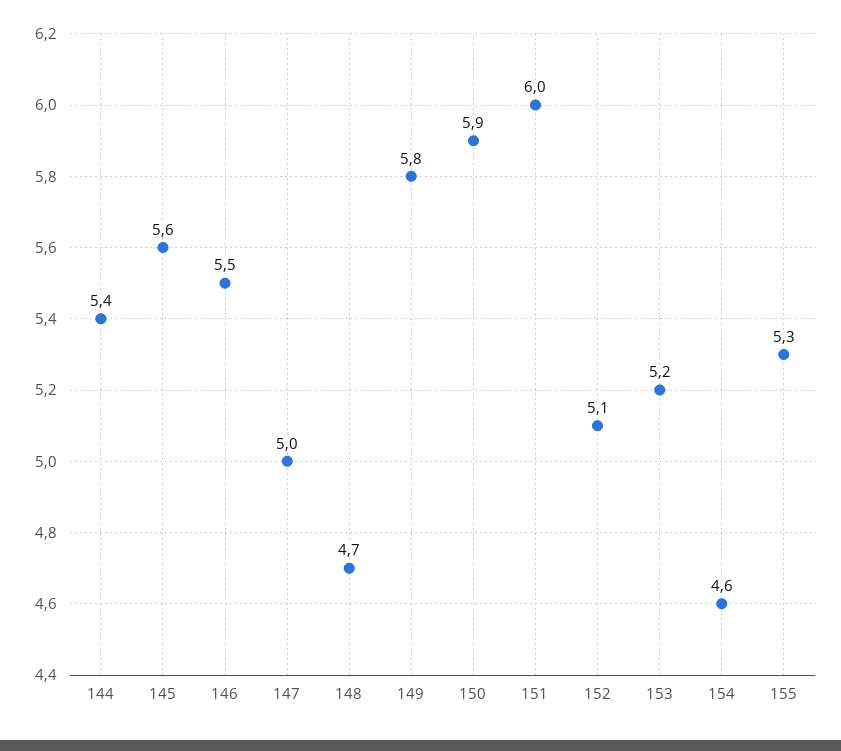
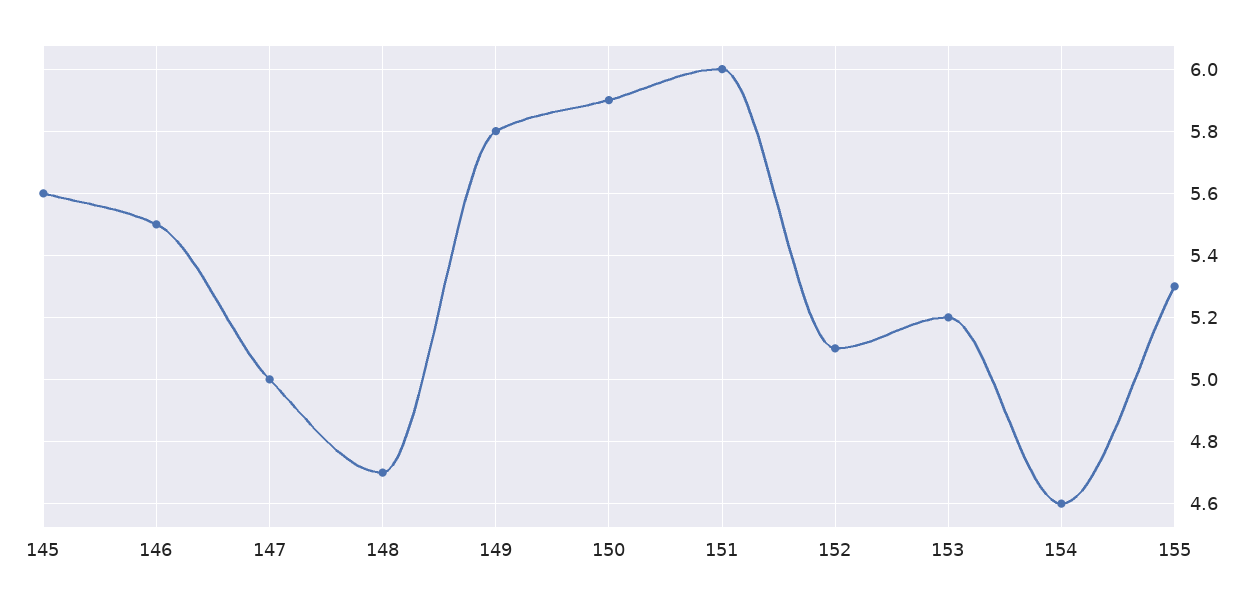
  {
-   "144": 5.4,
    "145": 5.6,
    "146": 5.5,
    "147": 5,
    "148": 4.7,
    "149": 5.8,
    "150": 5.9,
    "151": 6,
    "152": 5.1,
    "153": 5.2,
    "154": 4.6,
    "155": 5.3
  }

